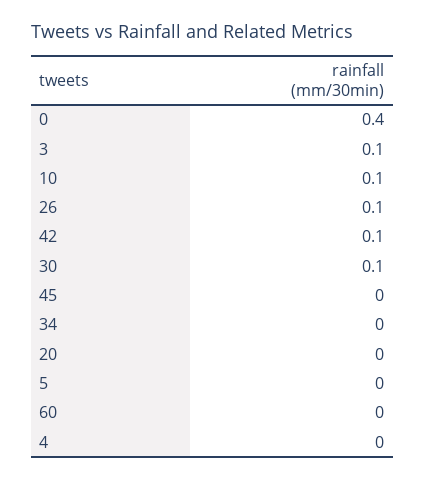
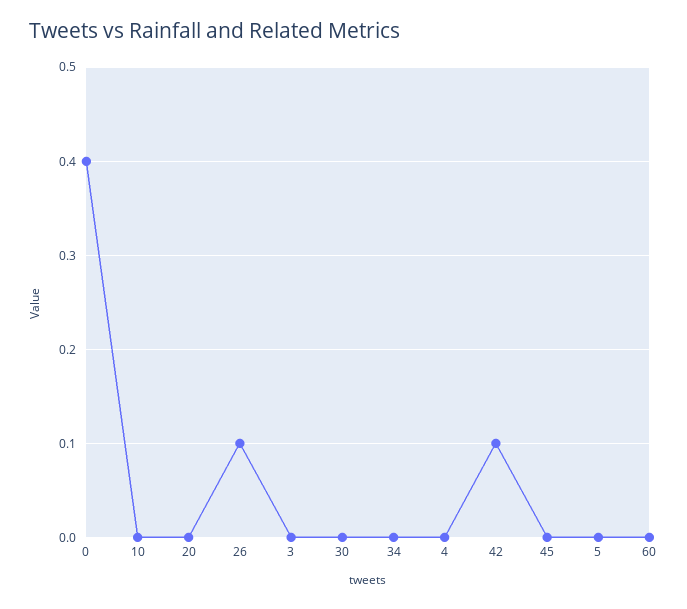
  {
    "0": 0.4,
-   "3": 0.1,
+   "3": 0,
-   "10": 0.1,
+   "10": 0,
    "26": 0.1,
    "42": 0.1,
-   "30": 0.1,
+   "30": 0,
    "45": 0,
    "34": 0,
    "20": 0,
    "5": 0,
    "60": 0,
    "4": 0
  }

